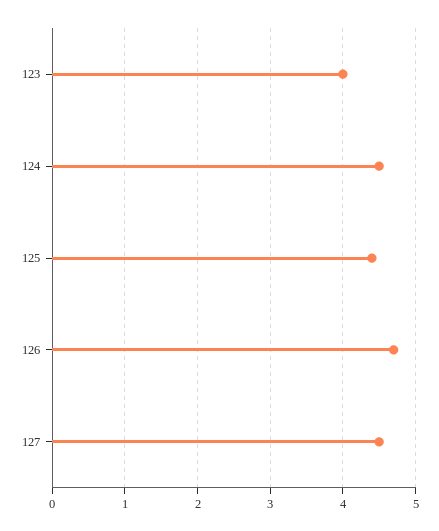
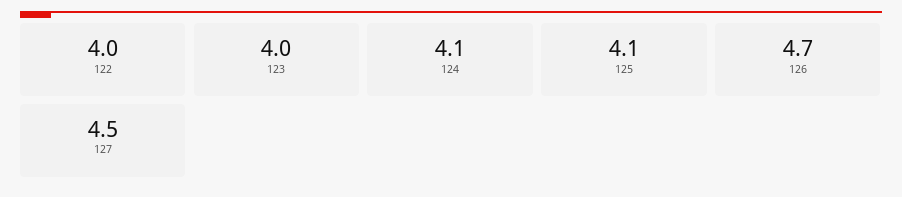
  {
    "123": 4,
-   "124": 4.5,
+   "124": 4.1,
-   "125": 4.4,
+   "125": 4.1,
    "126": 4.7,
-   "127": 4.5
+   "127": 4.5,
+   "122": 4
  }

